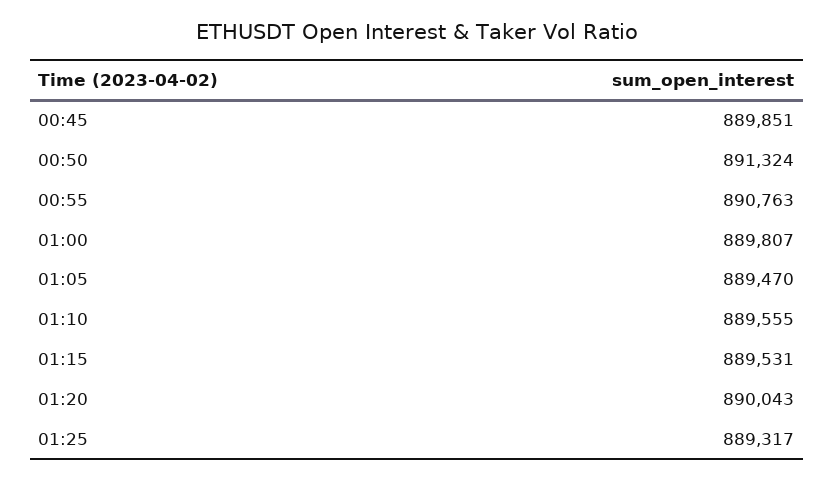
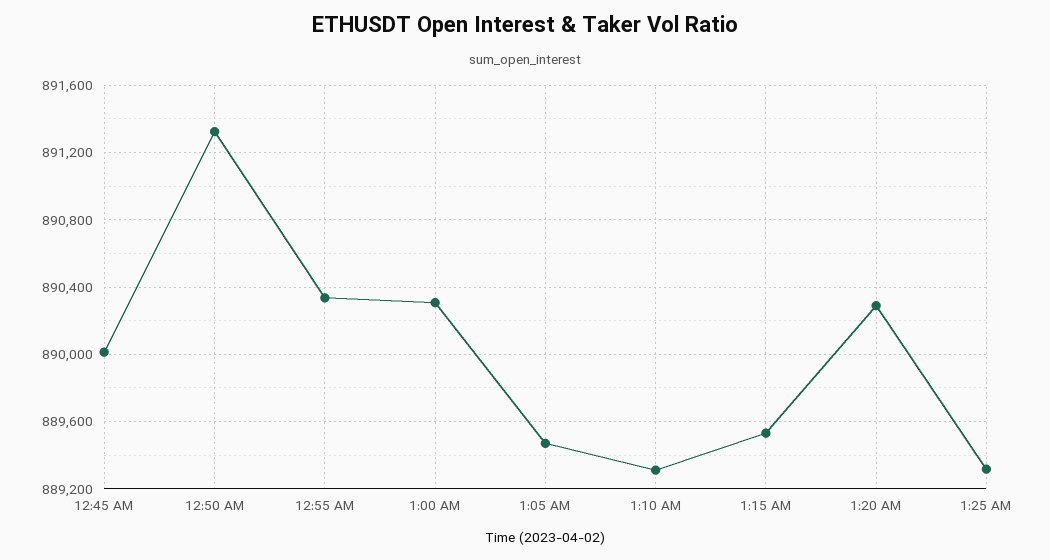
  {
-   "00:45": 889851,
+   "00:45": 890000,
    "00:50": 891324,
-   "00:55": 890763,
+   "00:55": 890350,
-   "01:00": 889807,
+   "01:00": 890300,
    "01:05": 889470,
-   "01:10": 889555,
+   "01:10": 889300,
    "01:15": 889531,
-   "01:20": 890043,
+   "01:20": 890300,
    "01:25": 889317
  }

